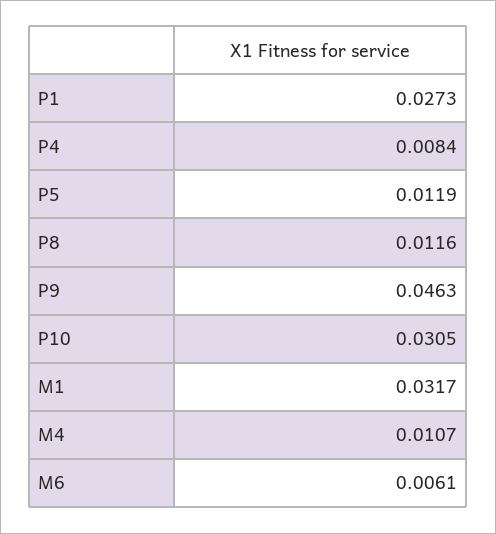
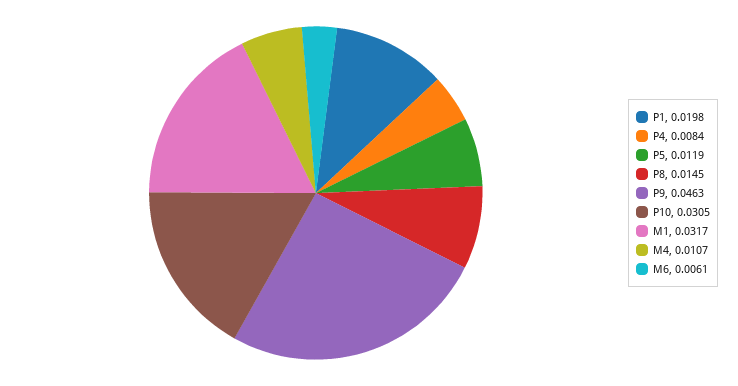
  {
-   "P1": 0.0273,
+   "P1": 0.0198,
    "P4": 0.0084,
    "P5": 0.0119,
-   "P8": 0.0116,
+   "P8": 0.0145,
    "P9": 0.0463,
    "P10": 0.0305,
    "M1": 0.0317,
    "M4": 0.0107,
    "M6": 0.0061
  }

